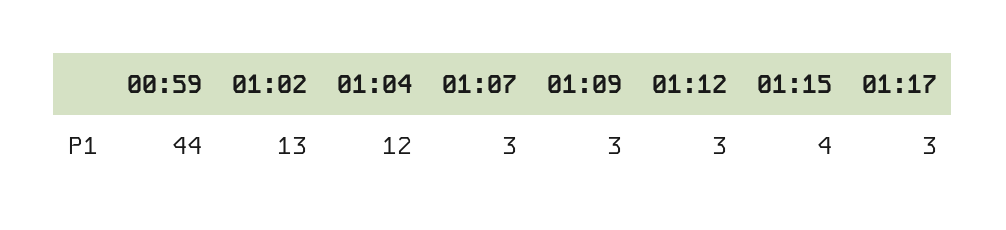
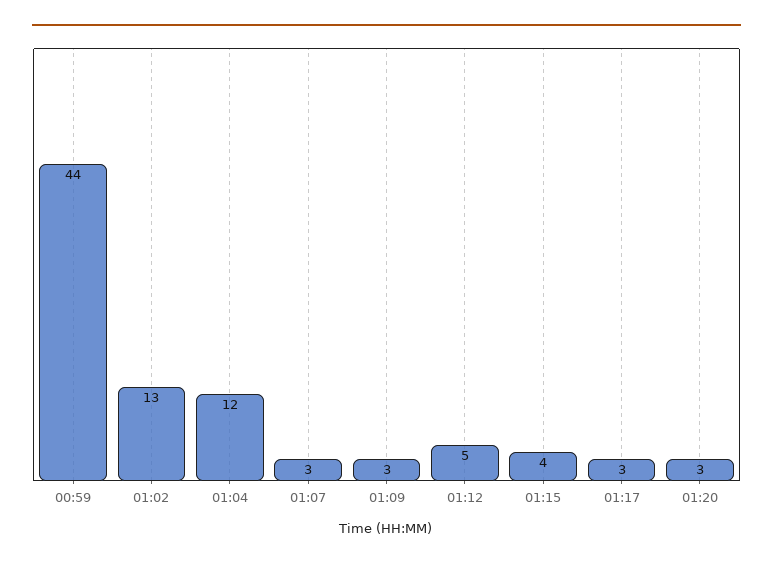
  {
    "00:59": 44,
    "01:02": 13,
    "01:04": 12,
    "01:07": 3,
    "01:09": 3,
-   "01:12": 3,
+   "01:12": 5,
    "01:15": 4,
-   "01:17": 3
+   "01:17": 3,
+   "01:20": 3
  }

